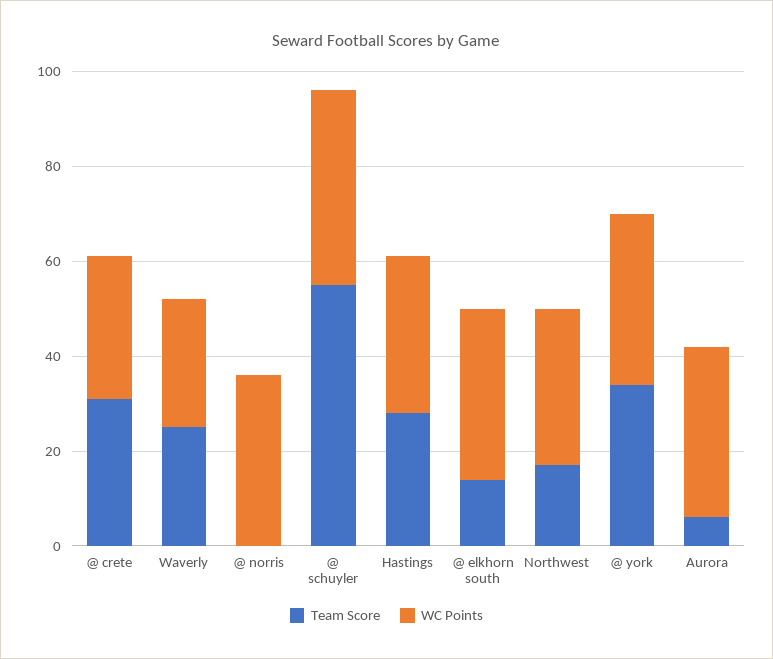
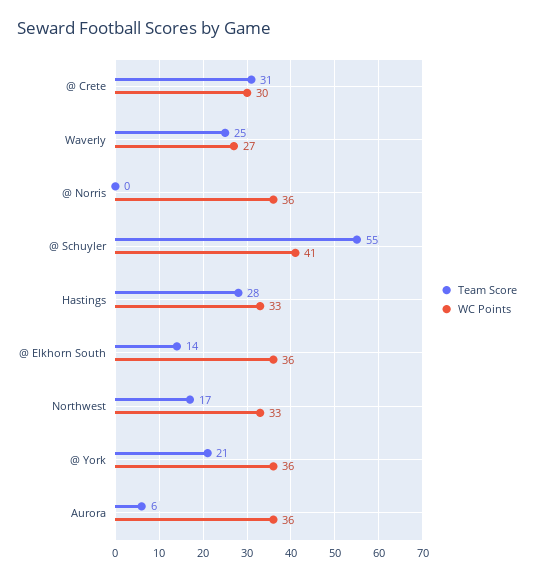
  {
    "Team Score": {
      "@ crete": 31,
      "Waverly": 25,
      "@ norris": 0,
      "@ schuyler": 55,
      "Hastings": 28,
      "@ elkhorn south": 14,
      "Northwest": 17,
-     "@ york": 35,
+     "@ york": 21,
      "Aurora": 6
    },
    "WC Points": {
      "@ crete": 30,
      "Waverly": 27,
      "@ norris": 36,
      "@ schuyler": 41,
      "Hastings": 33,
      "@ elkhorn south": 36,
      "Northwest": 33,
      "@ york": 36,
      "Aurora": 36
    }
  }

